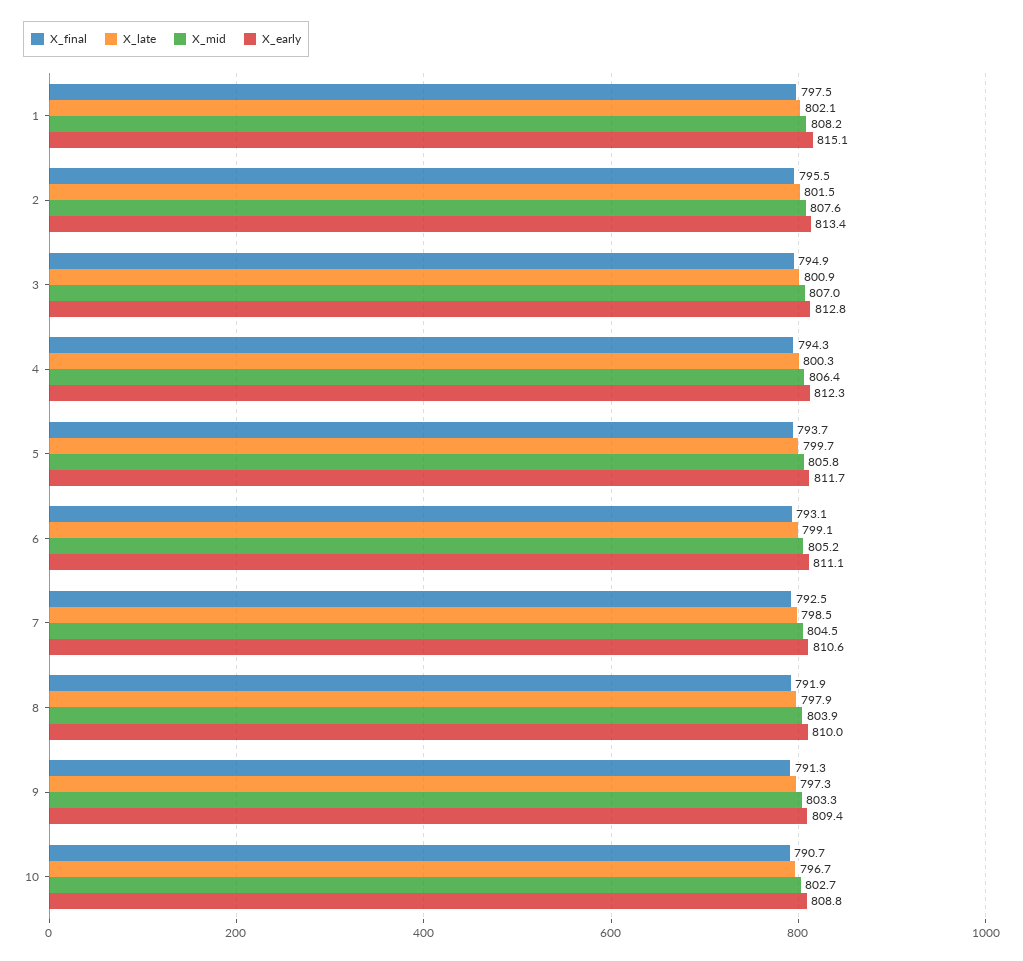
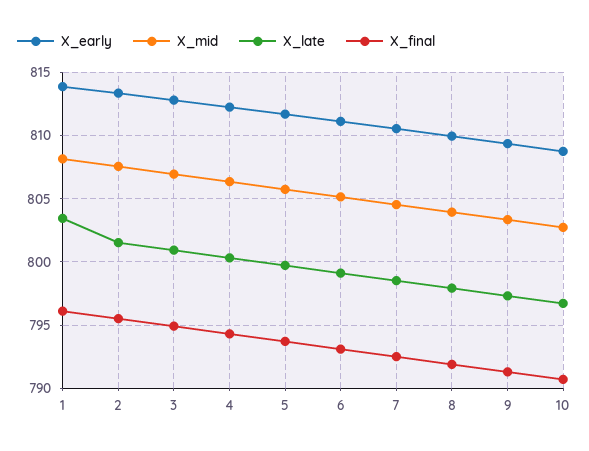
  {
    "X_final": {
-     "1": 797.5,
+     "1": 796,
      "2": 795.5,
      "3": 794.9,
      "4": 794.3,
      "5": 793.7,
      "6": 793.1,
      "7": 792.5,
      "8": 791.9,
      "9": 791.3,
      "10": 790.7
    },
    "X_late": {
-     "1": 802.1,
+     "1": 803.5,
      "2": 801.5,
      "3": 800.9,
      "4": 800.3,
      "5": 799.7,
      "6": 799.1,
      "7": 798.5,
      "8": 797.9,
      "9": 797.3,
      "10": 796.7
    },
    "X_mid": {
      "1": 808.2,
      "2": 807.6,
      "3": 807,
      "4": 806.4,
      "5": 805.8,
      "6": 805.2,
      "7": 804.5,
      "8": 803.9,
      "9": 803.3,
      "10": 802.7
    },
    "X_early": {
-     "1": 815.1,
+     "1": 814,
      "2": 813.4,
      "3": 812.8,
      "4": 812.3,
      "5": 811.7,
      "6": 811.1,
      "7": 810.6,
      "8": 810,
      "9": 809.4,
      "10": 808.8
    }
  }

